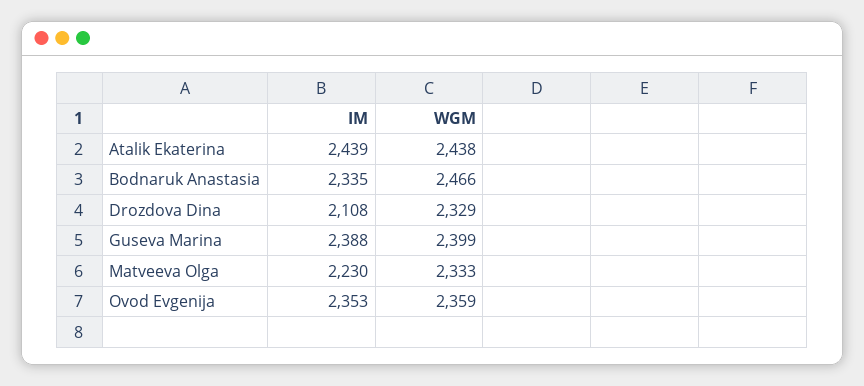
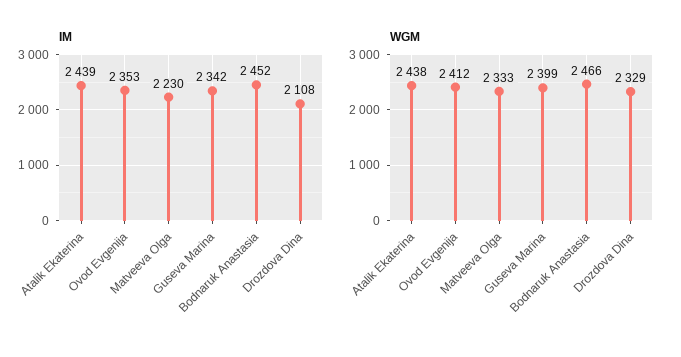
  {
    "IM": {
      "Atalik Ekaterina": 2439,
-     "Bodnaruk Anastasia": 2335,
+     "Bodnaruk Anastasia": 2452,
      "Drozdova Dina": 2108,
-     "Guseva Marina": 2388,
+     "Guseva Marina": 2342,
      "Matveeva Olga": 2230,
      "Ovod Evgenija": 2353
    },
    "WGM": {
      "Atalik Ekaterina": 2438,
      "Bodnaruk Anastasia": 2466,
      "Drozdova Dina": 2329,
      "Guseva Marina": 2399,
      "Matveeva Olga": 2333,
-     "Ovod Evgenija": 2359
+     "Ovod Evgenija": 2412
    }
  }

